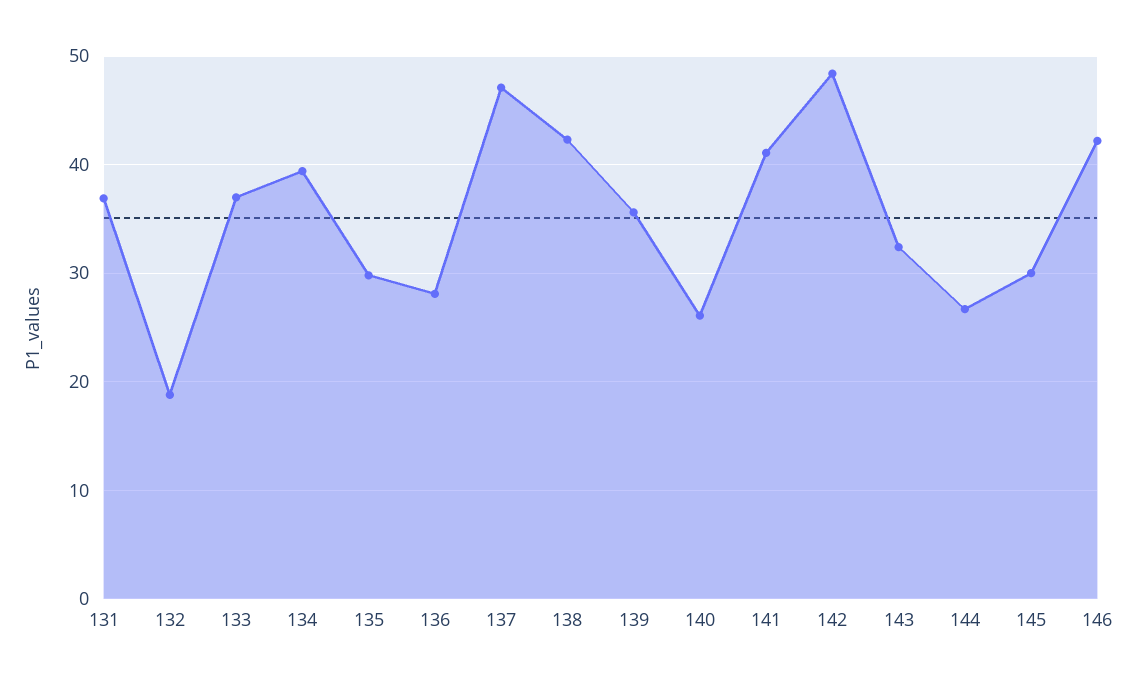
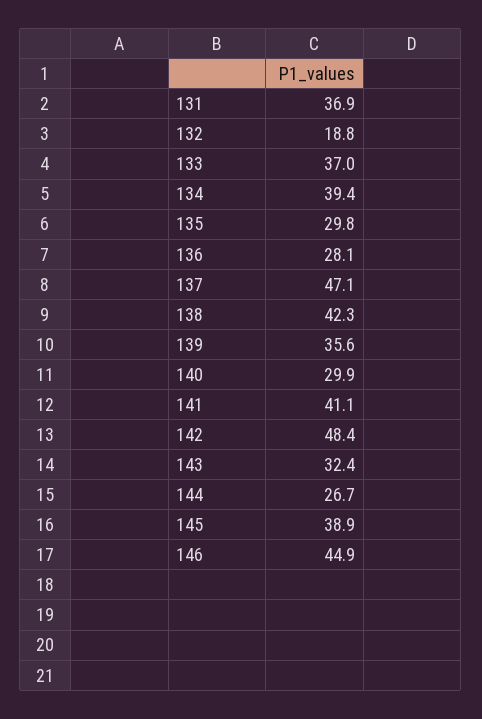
  {
    "131": 36.9,
    "132": 18.8,
    "133": 37,
    "134": 39.4,
    "135": 29.8,
    "136": 28.1,
    "137": 47.1,
    "138": 42.3,
    "139": 35.6,
-   "140": 26,
+   "140": 29.9,
    "141": 41.1,
    "142": 48.4,
    "143": 32.4,
    "144": 26.7,
-   "145": 30,
+   "145": 38.9,
-   "146": 42
+   "146": 44.9
  }

